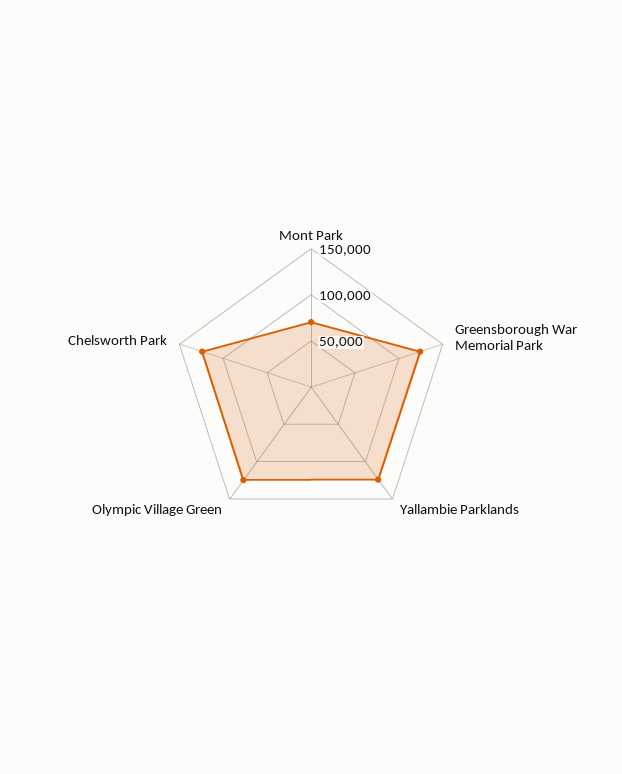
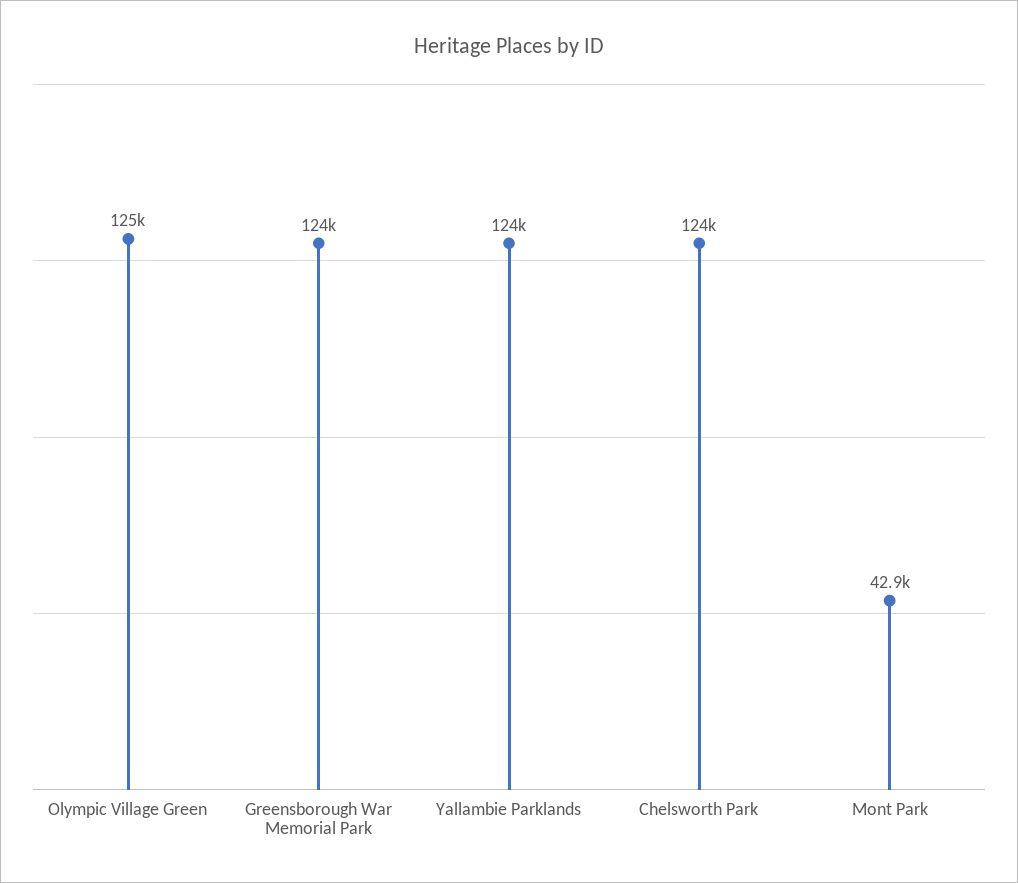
  {
-   "Mont Park": 70000,
+   "Mont Park": 42900,
    "Greensborough War Memorial Park": 124000,
    "Yallambie Parklands": 124000,
    "Olympic Village Green": 125000,
    "Chelsworth Park": 124000
  }

